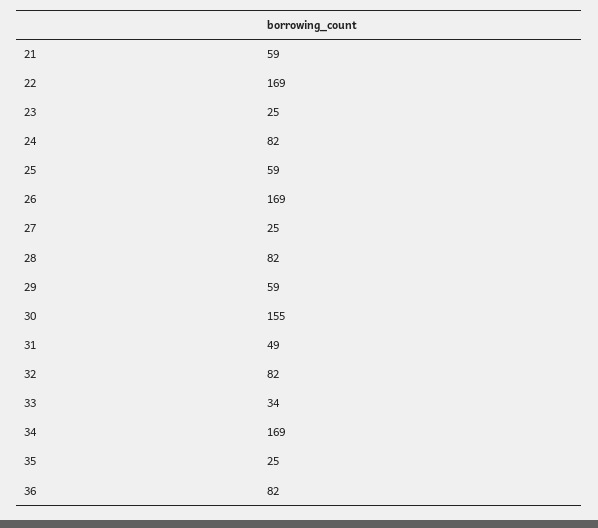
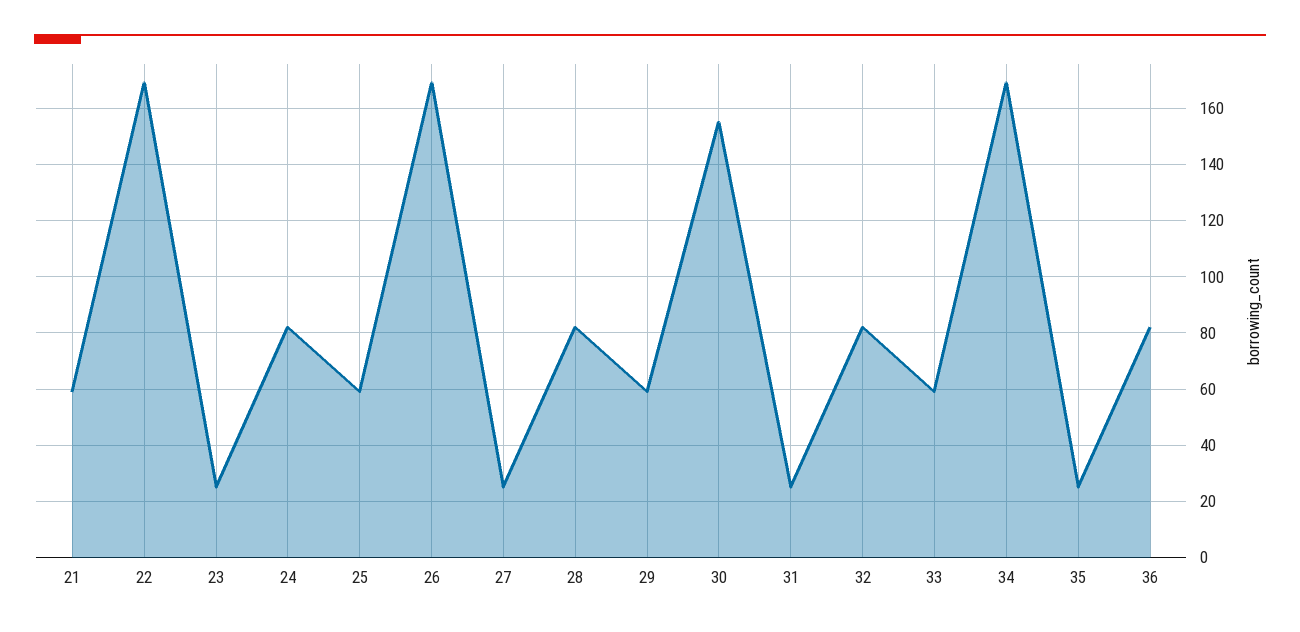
  {
    "21": 59,
    "22": 169,
    "23": 25,
    "24": 82,
    "25": 59,
    "26": 169,
    "27": 25,
    "28": 82,
    "29": 59,
    "30": 155,
-   "31": 49,
+   "31": 25,
    "32": 82,
-   "33": 34,
+   "33": 60,
    "34": 169,
    "35": 25,
    "36": 82
  }

